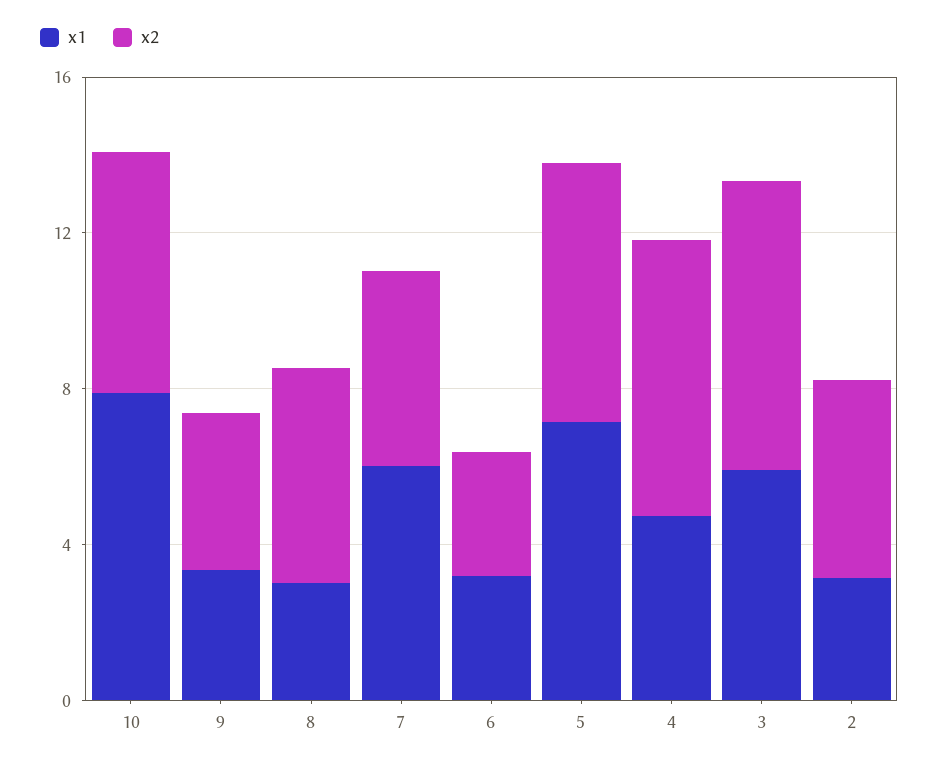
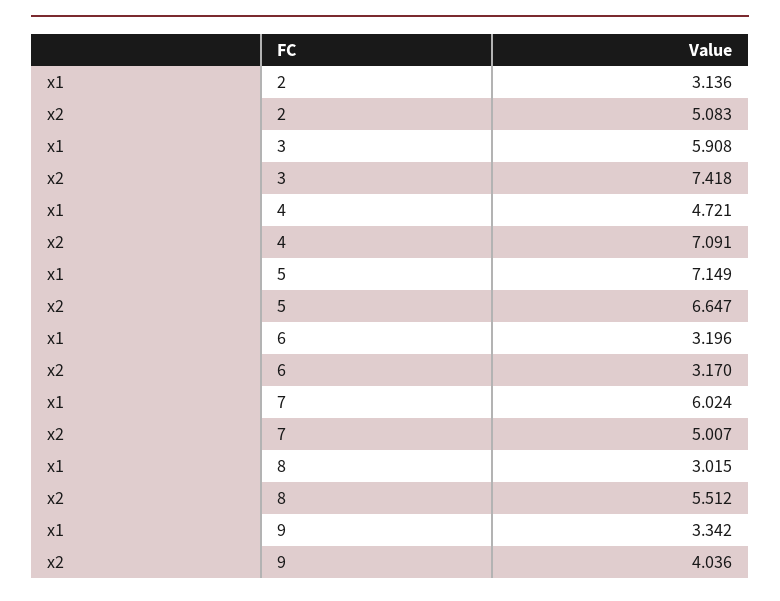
  {
    "x1": {
-     "10": 8,
      "9": 3.342,
      "8": 3.015,
      "7": 6.024,
      "6": 3.196,
      "5": 7.149,
      "4": 4.721,
      "3": 5.908,
      "2": 3.136
    },
    "x2": {
-     "10": 6,
      "9": 4.036,
      "8": 5.512,
      "7": 5.007,
      "6": 3.17,
      "5": 6.647,
      "4": 7.091,
      "3": 7.418,
      "2": 5.083
    }
  }

